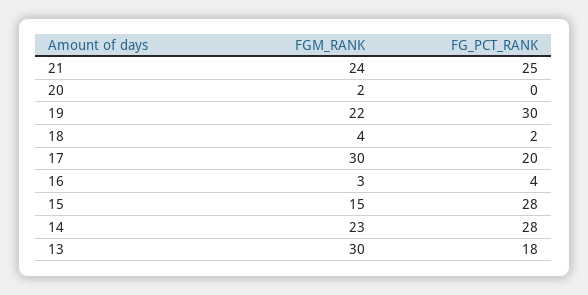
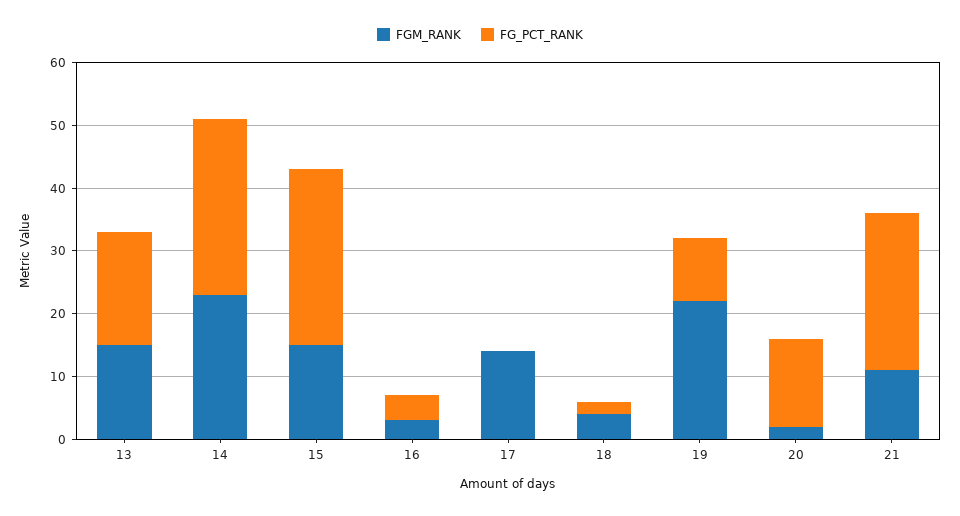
  {
    "FGM_RANK": {
-     "21": 24,
+     "21": 10,
      "20": 2,
      "19": 22,
      "18": 4,
-     "17": 30,
+     "17": 15,
      "16": 3,
      "15": 15,
      "14": 23,
-     "13": 30
+     "13": 15
    },
    "FG_PCT_RANK": {
      "21": 25,
-     "20": 0,
+     "20": 15,
-     "19": 30,
+     "19": 10,
      "18": 2,
-     "17": 20,
+     "17": 0,
      "16": 4,
      "15": 28,
      "14": 28,
      "13": 18
    }
  }

